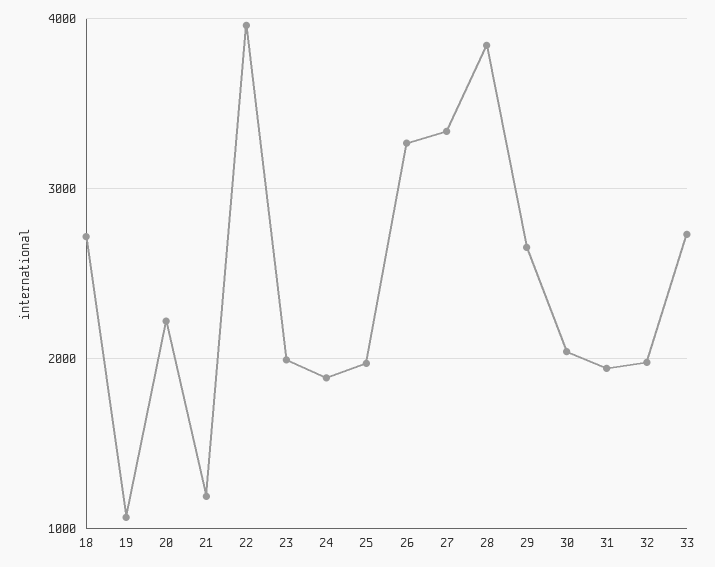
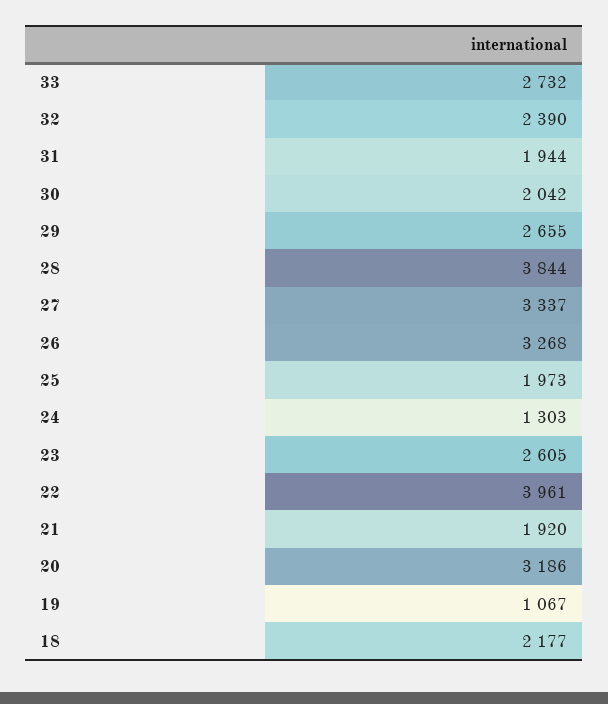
  {
-   "18": 2700,
+   "18": 2177,
    "19": 1067,
-   "20": 2200,
+   "20": 3186,
-   "21": 1200,
+   "21": 1920,
    "22": 3961,
-   "23": 2000,
+   "23": 2605,
-   "24": 1900,
+   "24": 1303,
    "25": 1973,
    "26": 3268,
    "27": 3337,
    "28": 3844,
    "29": 2655,
    "30": 2042,
    "31": 1944,
-   "32": 2000,
+   "32": 2390,
    "33": 2732
  }

